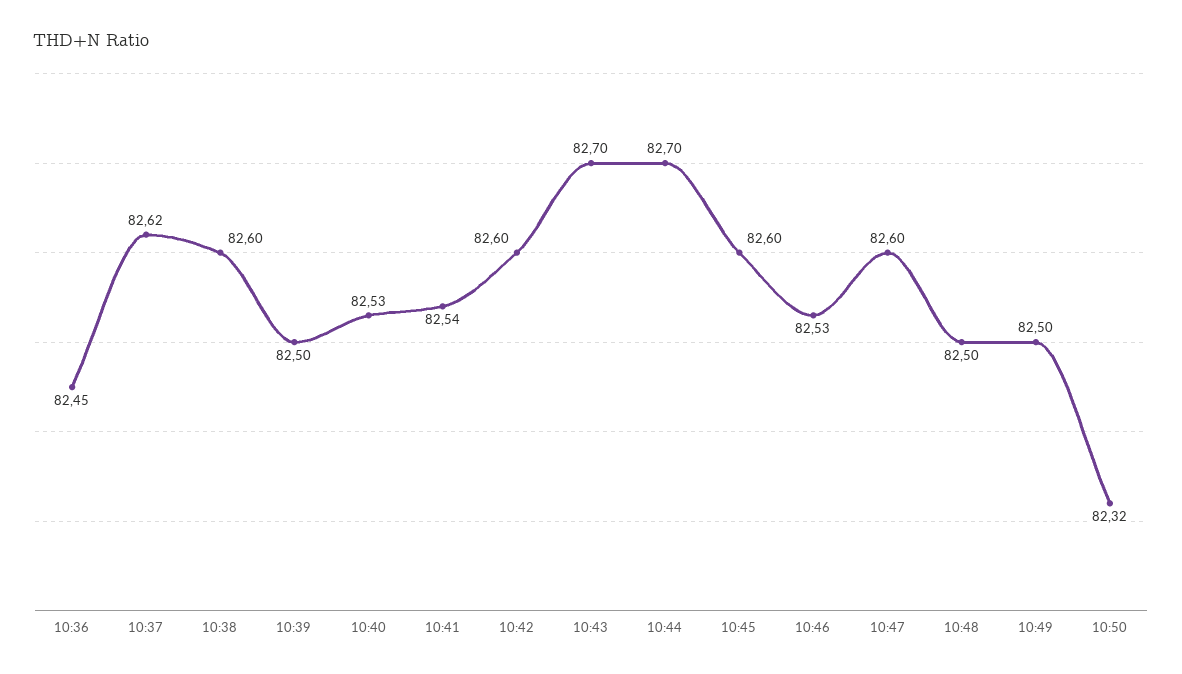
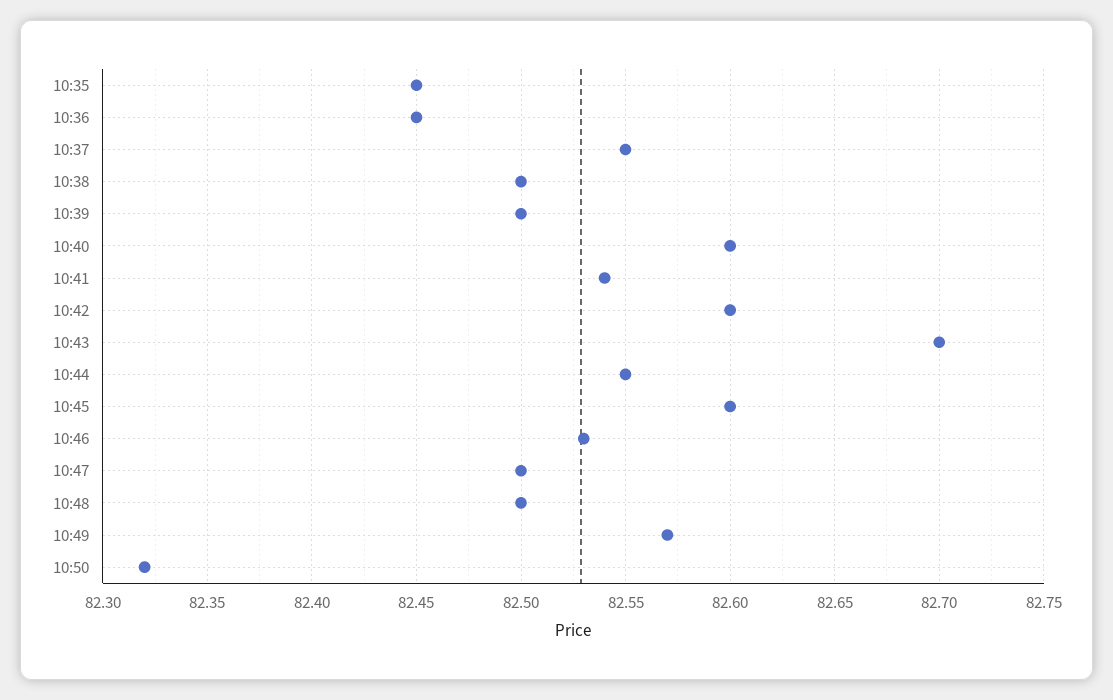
  {
    "10:36": 82.45,
-   "10:37": 82.62,
+   "10:37": 82.55,
-   "10:38": 82.6,
+   "10:38": 82.5,
    "10:39": 82.5,
-   "10:40": 82.53,
+   "10:40": 82.6,
    "10:41": 82.54,
    "10:42": 82.6,
    "10:43": 82.7,
-   "10:44": 82.7,
+   "10:44": 82.55,
    "10:45": 82.6,
    "10:46": 82.53,
-   "10:47": 82.6,
+   "10:47": 82.5,
    "10:48": 82.5,
-   "10:49": 82.5,
+   "10:49": 82.57,
-   "10:50": 82.32
+   "10:50": 82.32,
+   "10:35": 82.45
  }

